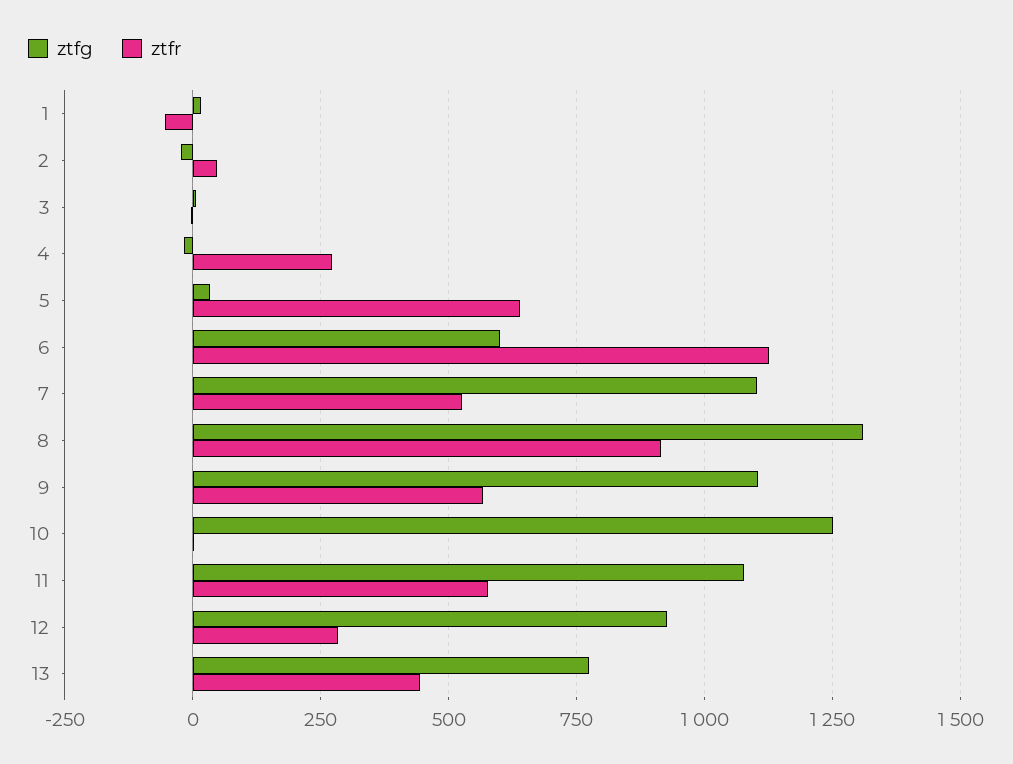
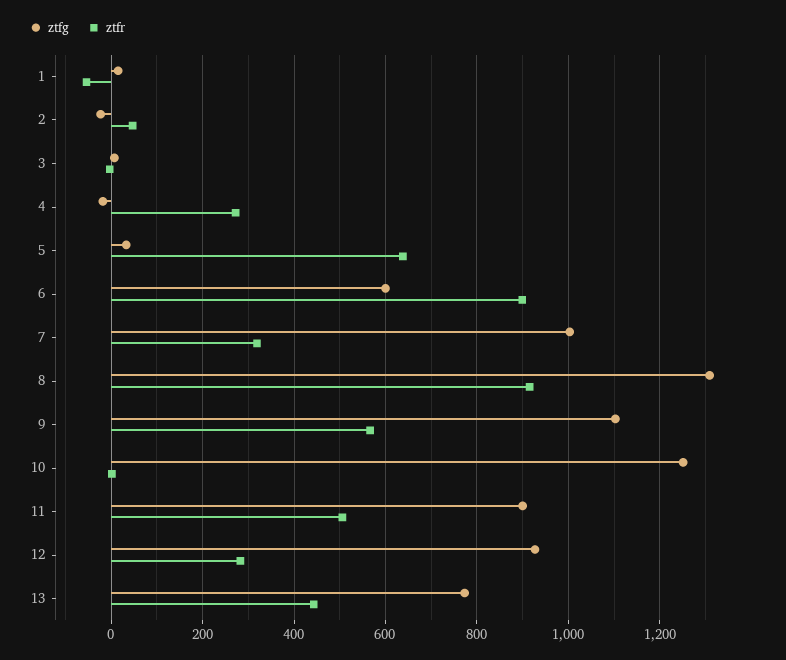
  {
    "ztfg": {
      "1": 20,
      "2": -20,
      "3": 0,
      "4": -20,
      "5": 40,
      "6": 600,
-     "7": 1100,
+     "7": 1000,
      "8": 1300,
      "9": 1100,
      "10": 1260,
-     "11": 1075,
+     "11": 900,
      "12": 920,
      "13": 780
    },
    "ztfr": {
      "1": -60,
      "2": 40,
      "3": 0,
      "4": 280,
      "5": 640,
-     "6": 1125,
+     "6": 900,
-     "7": 525,
+     "7": 320,
      "8": 920,
      "9": 560,
      "10": 0,
-     "11": 575,
+     "11": 500,
      "12": 280,
      "13": 440
    }
  }

